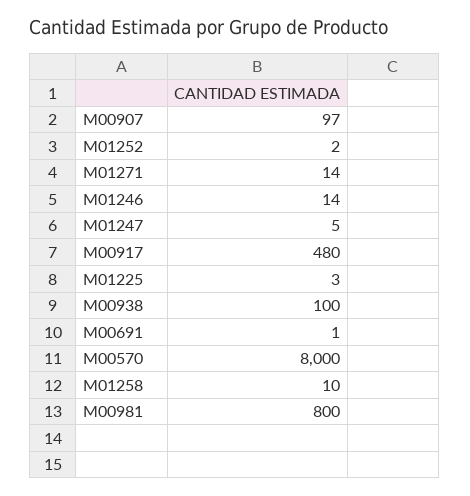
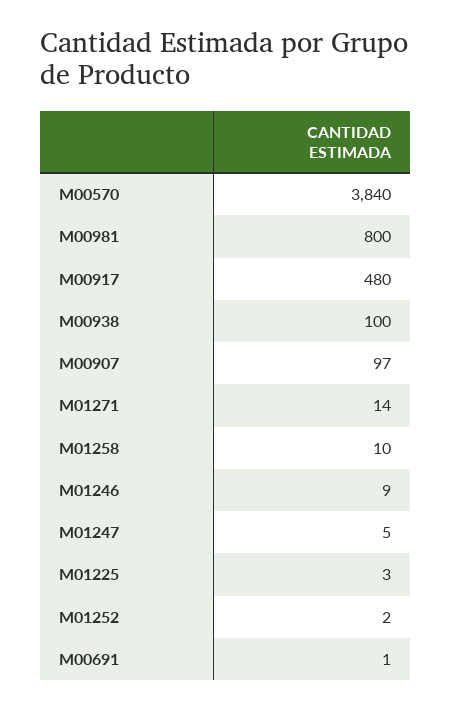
  {
    "M00907": 97,
    "M01252": 2,
    "M01271": 14,
-   "M01246": 14,
+   "M01246": 9,
    "M01247": 5,
    "M00917": 480,
    "M01225": 3,
    "M00938": 100,
    "M00691": 1,
-   "M00570": 8000,
+   "M00570": 3840,
    "M01258": 10,
    "M00981": 800
  }

